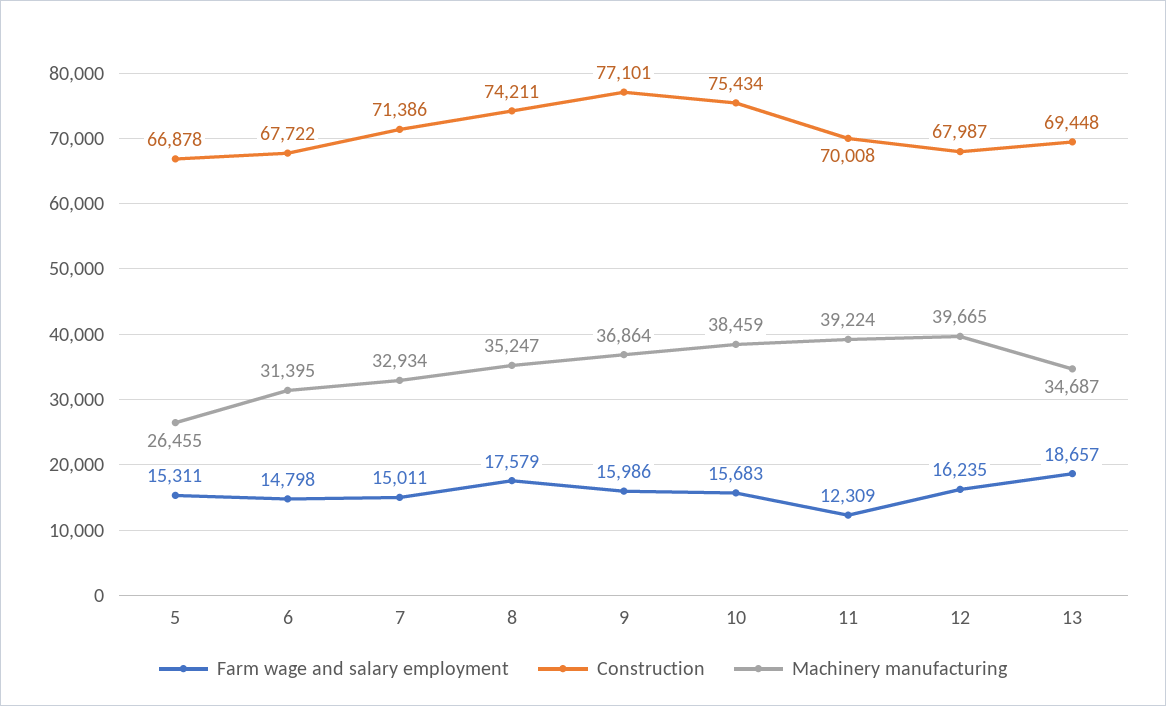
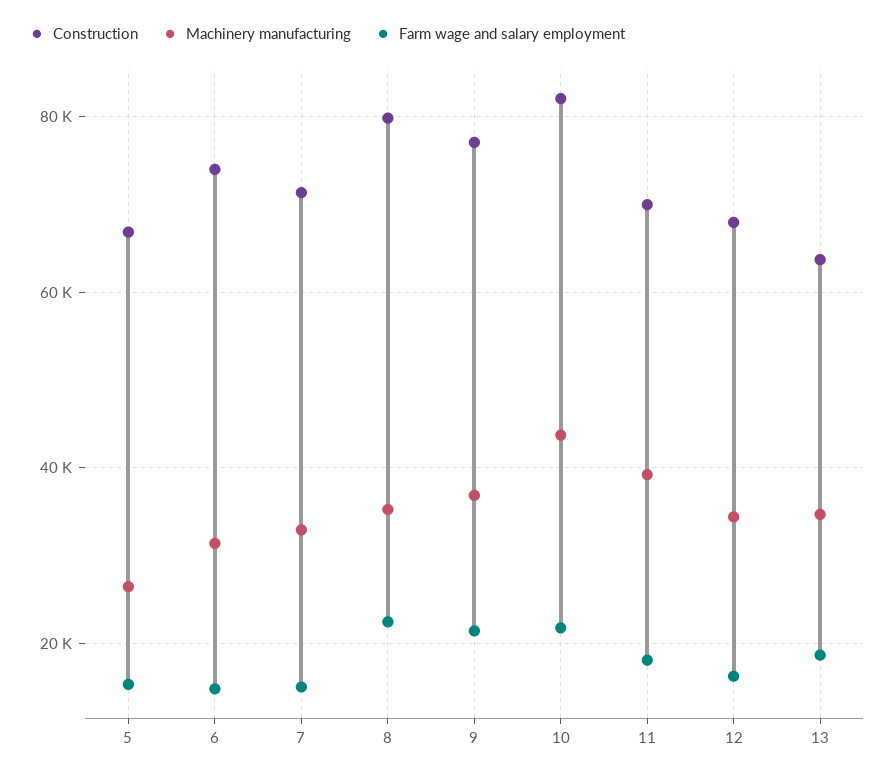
  {
    "Farm wage and salary employment": {
      "5": 15311,
      "6": 14798,
      "7": 15011,
-     "8": 17579,
+     "8": 22000,
-     "9": 15986,
+     "9": 22000,
-     "10": 15683,
+     "10": 22000,
-     "11": 12309,
+     "11": 18000,
      "12": 16235,
      "13": 18657
    },
    "Construction": {
      "5": 66878,
-     "6": 67722,
+     "6": 74000,
      "7": 71386,
-     "8": 74211,
+     "8": 80000,
      "9": 77101,
-     "10": 75434,
+     "10": 82000,
      "11": 70008,
      "12": 67987,
-     "13": 69448
+     "13": 64000
    },
    "Machinery manufacturing": {
      "5": 26455,
      "6": 31395,
      "7": 32934,
      "8": 35247,
      "9": 36864,
-     "10": 38459,
+     "10": 44000,
      "11": 39224,
-     "12": 39665,
+     "12": 34000,
      "13": 34687
    }
  }

